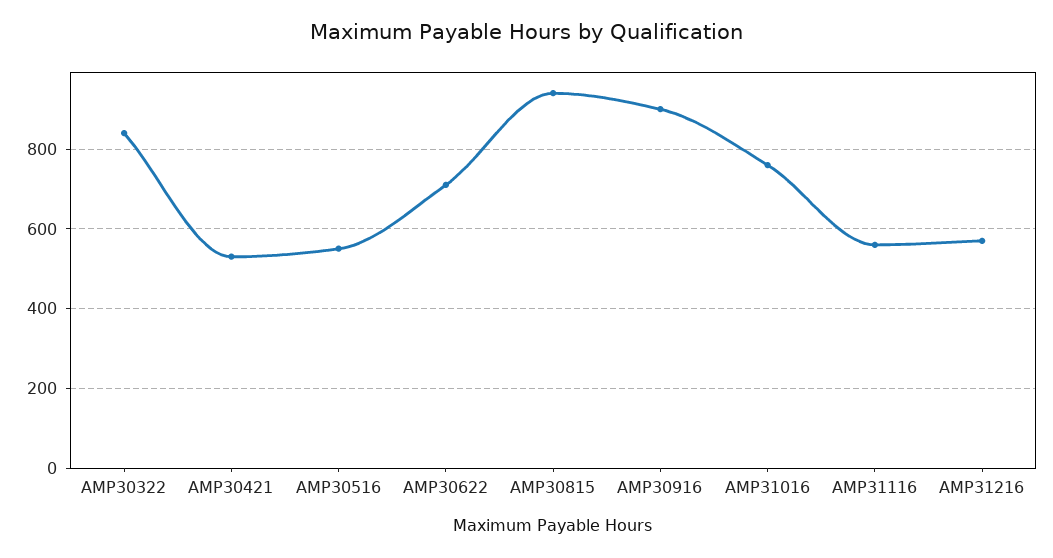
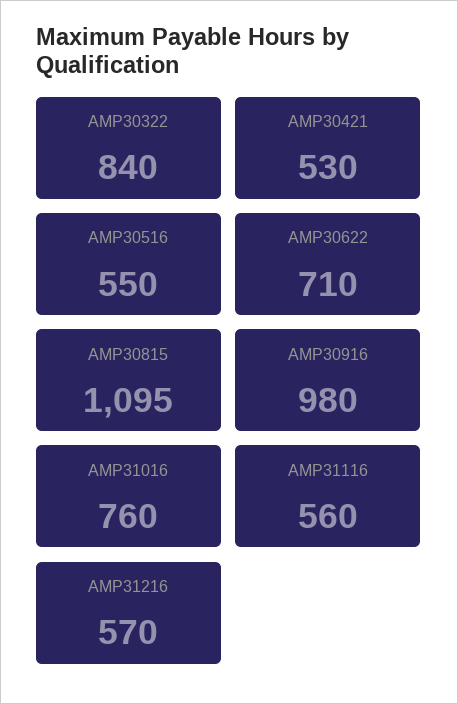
  {
    "AMP30322": 840,
    "AMP30421": 530,
    "AMP30516": 550,
    "AMP30622": 710,
-   "AMP30815": 940,
+   "AMP30815": 1095,
-   "AMP30916": 900,
+   "AMP30916": 980,
    "AMP31016": 760,
    "AMP31116": 560,
    "AMP31216": 570
  }

